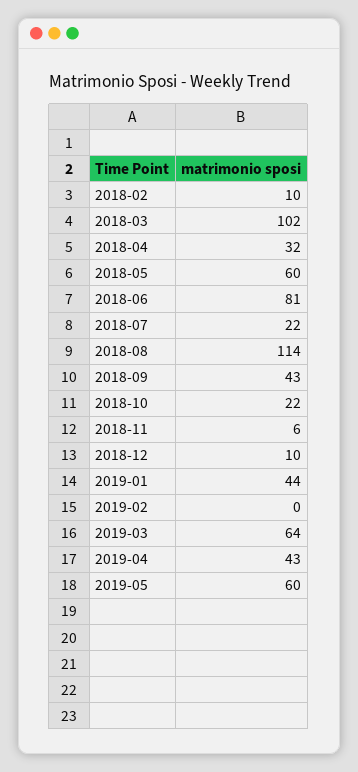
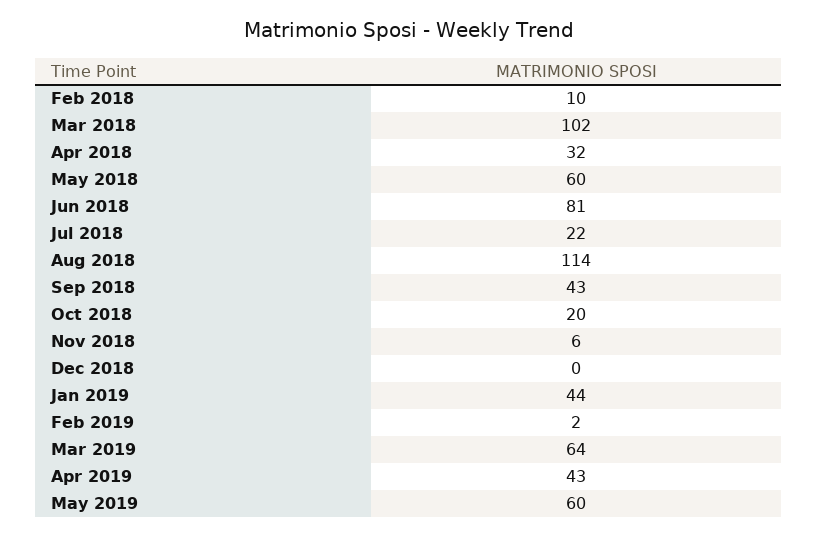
  {
    "2018-02": 10,
    "2018-03": 102,
    "2018-04": 32,
    "2018-05": 60,
    "2018-06": 81,
    "2018-07": 22,
    "2018-08": 114,
    "2018-09": 43,
-   "2018-10": 22,
+   "2018-10": 20,
    "2018-11": 6,
-   "2018-12": 10,
+   "2018-12": 0,
    "2019-01": 44,
-   "2019-02": 0,
+   "2019-02": 2,
    "2019-03": 64,
    "2019-04": 43,
    "2019-05": 60
  }

